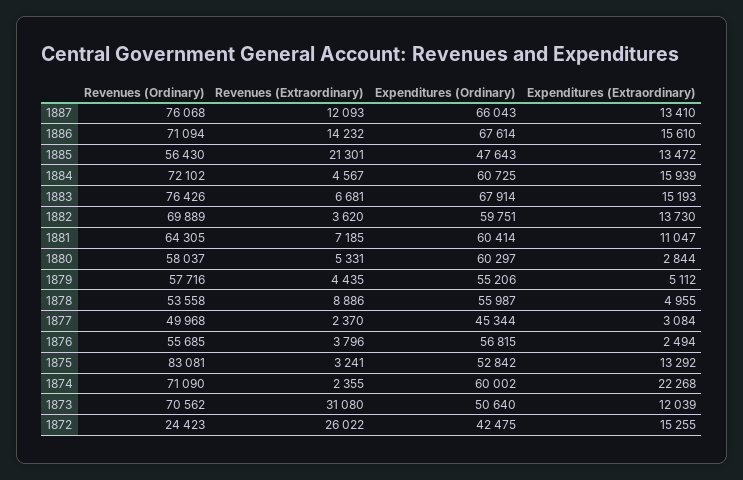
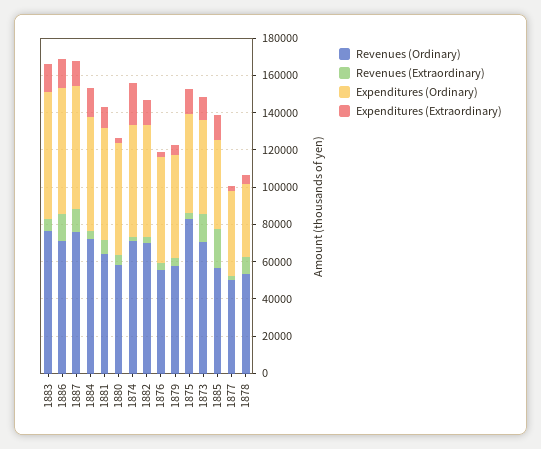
  {
    "Revenues (Ordinary)": {
      "1887": 76068,
      "1886": 71094,
      "1885": 56430,
      "1884": 72102,
      "1883": 76426,
      "1882": 69889,
      "1881": 64305,
      "1880": 58037,
      "1879": 57716,
      "1878": 53558,
      "1877": 49968,
      "1876": 55685,
      "1875": 83081,
      "1874": 71090,
-     "1873": 70562,
+     "1873": 70562
-     "1872": 24423
    },
    "Revenues (Extraordinary)": {
      "1887": 12093,
      "1886": 14232,
      "1885": 21301,
      "1884": 4567,
      "1883": 6681,
      "1882": 3620,
      "1881": 7185,
      "1880": 5331,
      "1879": 4435,
      "1878": 8886,
      "1877": 2370,
      "1876": 3796,
      "1875": 3241,
      "1874": 2355,
-     "1873": 31080,
+     "1873": 15000
-     "1872": 26022
    },
    "Expenditures (Ordinary)": {
      "1887": 66043,
      "1886": 67614,
      "1885": 47643,
      "1884": 60725,
      "1883": 67914,
      "1882": 59751,
      "1881": 60414,
      "1880": 60297,
      "1879": 55206,
-     "1878": 55987,
+     "1878": 40000,
      "1877": 45344,
      "1876": 56815,
      "1875": 52842,
      "1874": 60002,
-     "1873": 50640,
+     "1873": 50640
-     "1872": 42475
    },
    "Expenditures (Extraordinary)": {
      "1887": 13410,
      "1886": 15610,
      "1885": 13472,
      "1884": 15939,
      "1883": 15193,
      "1882": 13730,
      "1881": 11047,
      "1880": 2844,
      "1879": 5112,
      "1878": 4955,
      "1877": 3084,
      "1876": 2494,
      "1875": 13292,
      "1874": 22268,
-     "1873": 12039,
+     "1873": 12039
-     "1872": 15255
    }
  }

